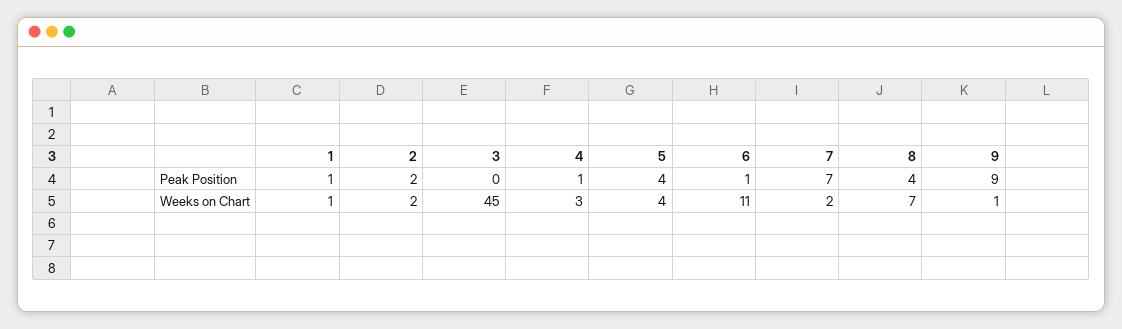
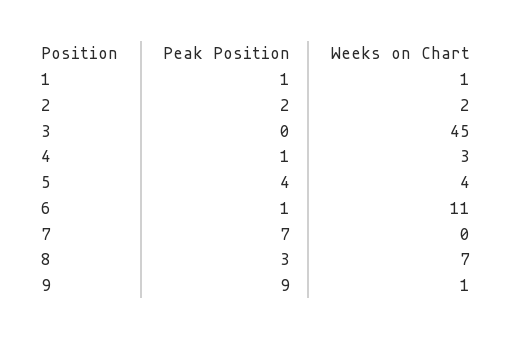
  {
    "1": {
      "Peak Position": 1,
      "Weeks on Chart": 1
    },
    "2": {
      "Peak Position": 2,
      "Weeks on Chart": 2
    },
    "3": {
      "Peak Position": 0,
      "Weeks on Chart": 45
    },
    "4": {
      "Peak Position": 1,
      "Weeks on Chart": 3
    },
    "5": {
      "Peak Position": 4,
      "Weeks on Chart": 4
    },
    "6": {
      "Peak Position": 1,
      "Weeks on Chart": 11
    },
    "7": {
      "Peak Position": 7,
-     "Weeks on Chart": 2
+     "Weeks on Chart": 0
    },
    "8": {
-     "Peak Position": 4,
+     "Peak Position": 3,
      "Weeks on Chart": 7
    },
    "9": {
      "Peak Position": 9,
      "Weeks on Chart": 1
    }
  }

